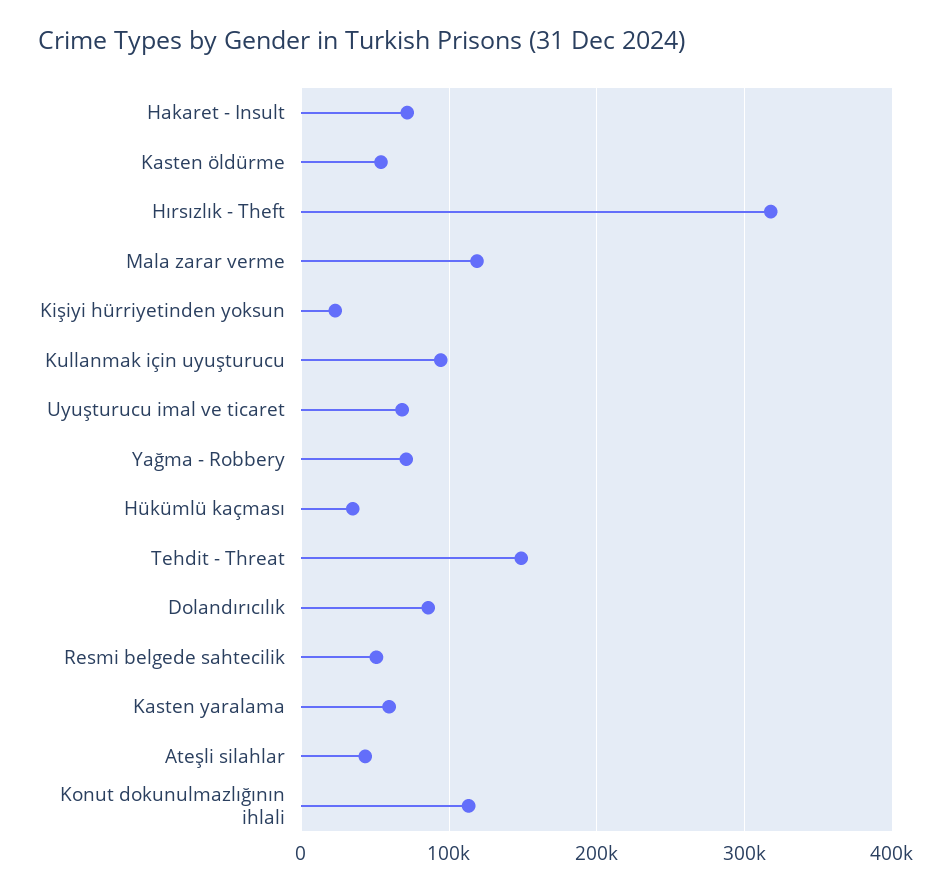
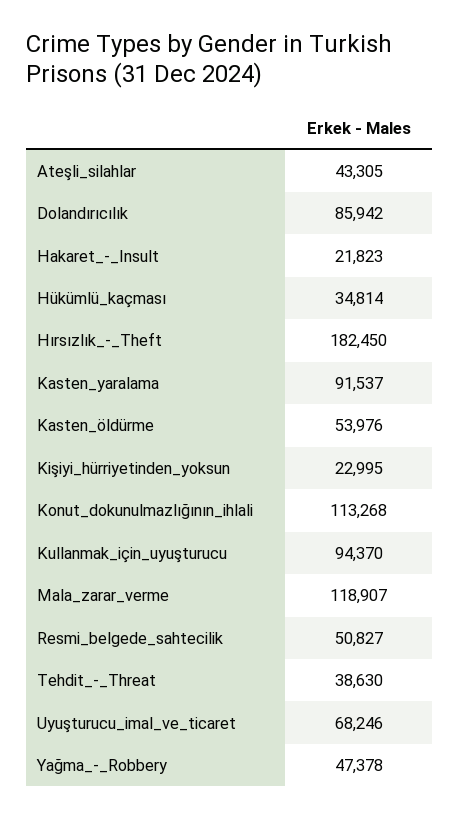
  {
-   "Hakaret - Insult": 70000,
+   "Hakaret - Insult": 21823,
    "Kasten öldürme": 53976,
-   "Hırsızlık - Theft": 320000,
+   "Hırsızlık - Theft": 182450,
    "Mala zarar verme": 118907,
    "Kişiyi hürriyetinden yoksun": 22995,
    "Kullanmak için uyuşturucu": 94370,
    "Uyuşturucu imal ve ticaret": 68246,
-   "Yağma - Robbery": 70000,
+   "Yağma - Robbery": 47378,
    "Hükümlü kaçması": 34814,
-   "Tehdit - Threat": 150000,
+   "Tehdit - Threat": 38630,
    "Dolandırıcılık": 85942,
    "Resmi belgede sahtecilik": 50827,
-   "Kasten yaralama": 60000,
+   "Kasten yaralama": 91537,
    "Ateşli silahlar": 43305,
    "Konut dokunulmazlığının ihlali": 113268
  }

